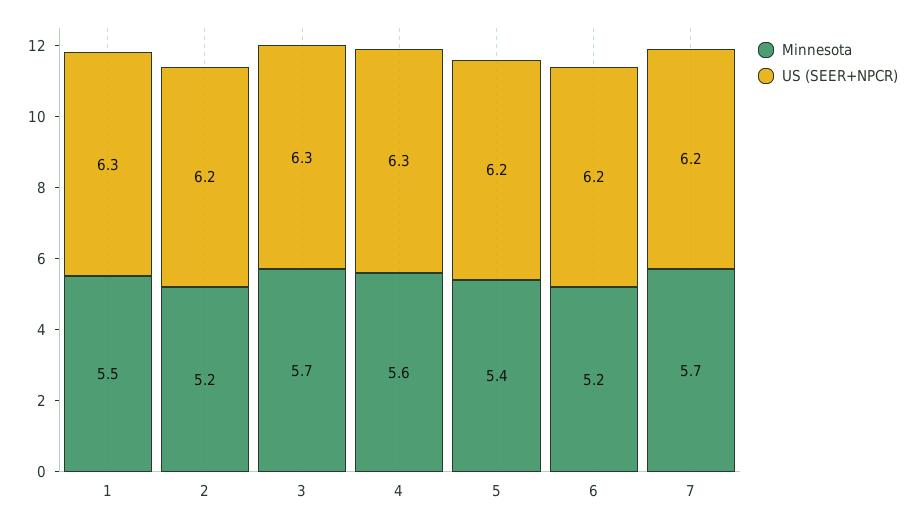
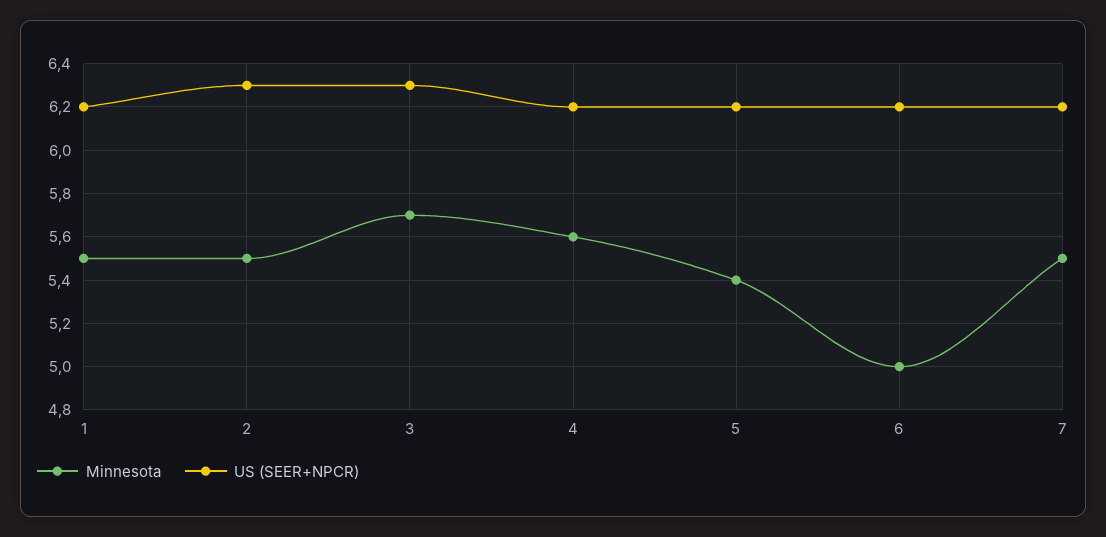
  {
    "Minnesota": {
      "1": 5.5,
-     "2": 5.2,
+     "2": 5.5,
      "3": 5.7,
      "4": 5.6,
      "5": 5.4,
-     "6": 5.2,
+     "6": 5,
-     "7": 5.7
+     "7": 5.5
    },
    "US (SEER+NPCR)": {
-     "1": 6.3,
+     "1": 6.2,
-     "2": 6.2,
+     "2": 6.3,
      "3": 6.3,
-     "4": 6.3,
+     "4": 6.2,
      "5": 6.2,
      "6": 6.2,
      "7": 6.2
    }
  }

